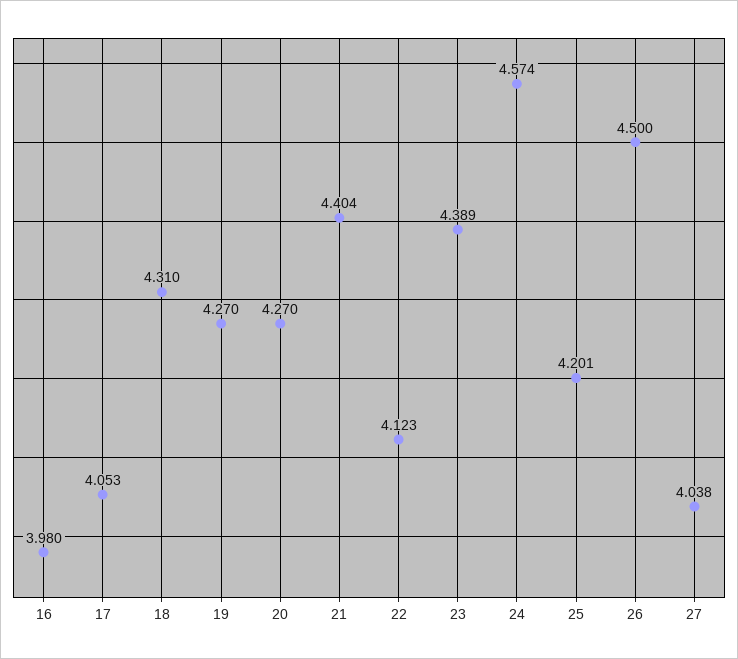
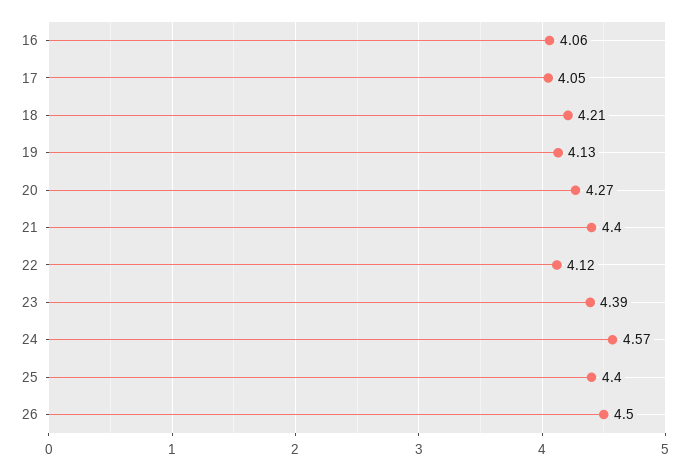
  {
-   "16": 3.98,
+   "16": 4.06,
    "17": 4.053,
-   "18": 4.31,
+   "18": 4.21,
-   "19": 4.27,
+   "19": 4.13,
    "20": 4.27,
    "21": 4.404,
    "22": 4.123,
    "23": 4.389,
    "24": 4.574,
-   "25": 4.201,
+   "25": 4.4,
-   "26": 4.5,
+   "26": 4.5
-   "27": 4.038
  }

